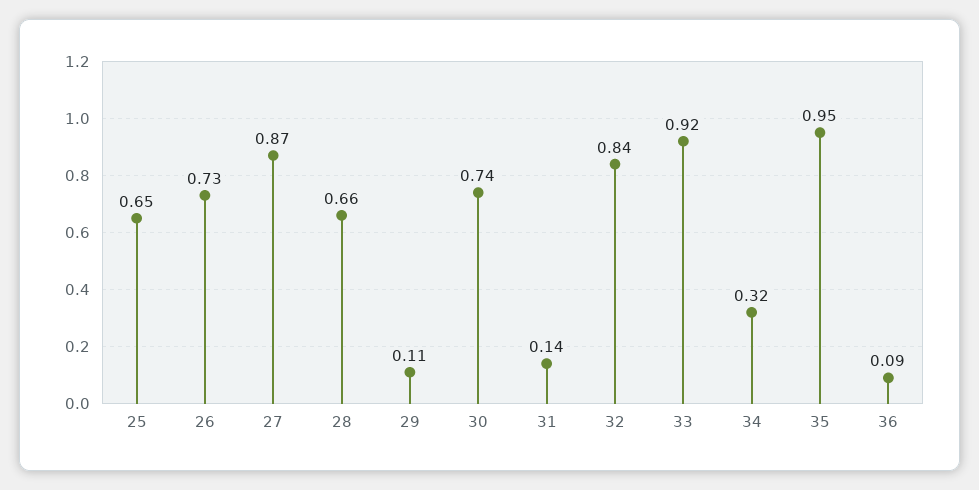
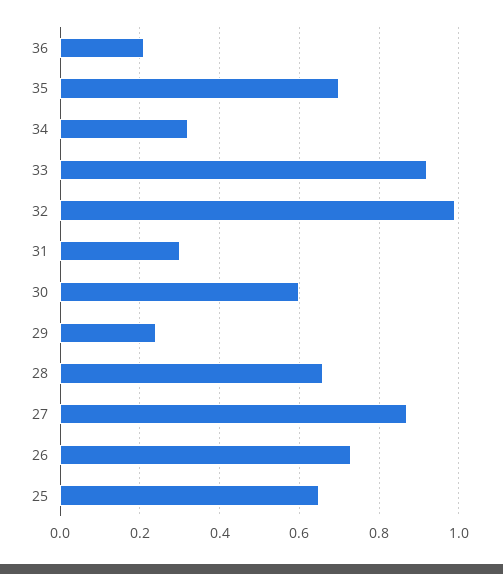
  {
    "25": 0.65,
    "26": 0.73,
    "27": 0.87,
    "28": 0.66,
-   "29": 0.11,
+   "29": 0.25,
-   "30": 0.74,
+   "30": 0.6,
-   "31": 0.14,
+   "31": 0.3,
-   "32": 0.84,
+   "32": 1,
    "33": 0.92,
    "34": 0.32,
-   "35": 0.95,
+   "35": 0.7,
-   "36": 0.09
+   "36": 0.2
  }

